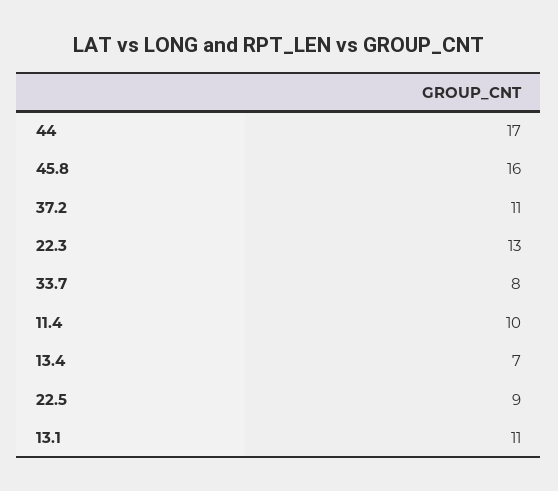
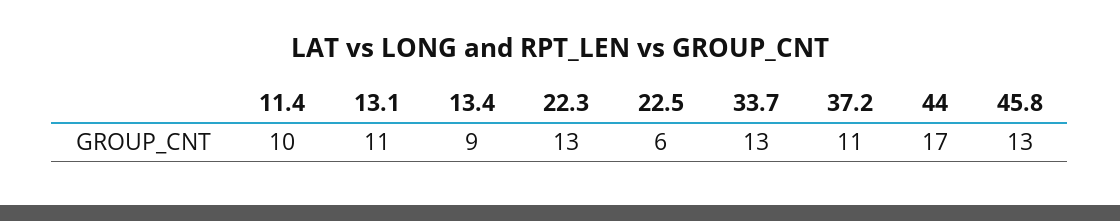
  {
    "44": 17,
-   "45.8": 16,
+   "45.8": 13,
    "37.2": 11,
    "22.3": 13,
-   "33.7": 8,
+   "33.7": 13,
    "11.4": 10,
-   "13.4": 7,
+   "13.4": 9,
-   "22.5": 9,
+   "22.5": 6,
    "13.1": 11
  }

